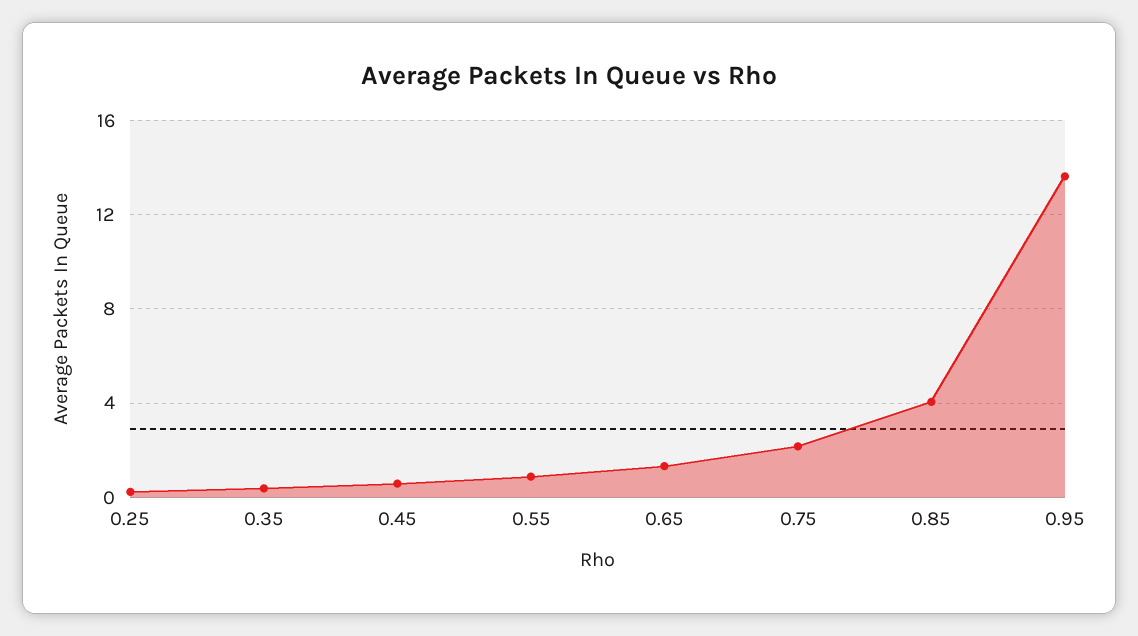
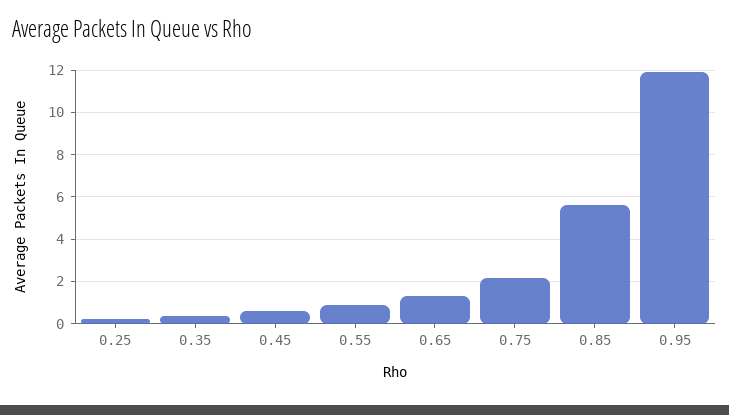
  {
    "0.25": 0,
    "0.35": 0.5,
    "0.45": 0.5,
    "0.55": 1,
    "0.65": 1.5,
    "0.75": 2,
-   "0.85": 4,
+   "0.85": 5.5,
-   "0.95": 13.5
+   "0.95": 12
  }

